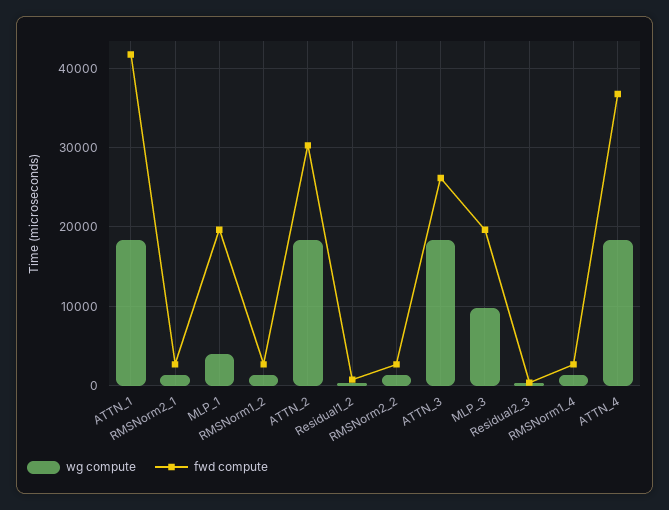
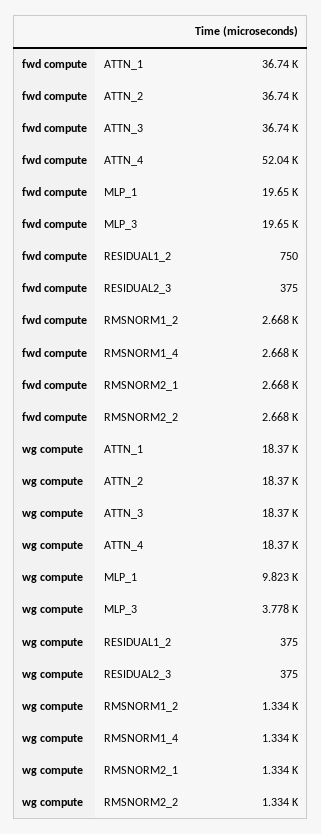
  {
    "wg compute": {
      "ATTN_1": 18370,
      "RMSNorm2_1": 1334,
-     "MLP_1": 4000,
+     "MLP_1": 9823,
      "RMSNorm1_2": 1334,
      "ATTN_2": 18370,
      "Residual1_2": 375,
      "RMSNorm2_2": 1334,
      "ATTN_3": 18370,
-     "MLP_3": 10000,
+     "MLP_3": 3778,
      "Residual2_3": 375,
      "RMSNorm1_4": 1334,
      "ATTN_4": 18370
    },
    "fwd compute": {
-     "ATTN_1": 42000,
+     "ATTN_1": 36740,
      "RMSNorm2_1": 2668,
      "MLP_1": 19650,
      "RMSNorm1_2": 2668,
-     "ATTN_2": 30000,
+     "ATTN_2": 36740,
      "Residual1_2": 750,
      "RMSNorm2_2": 2668,
-     "ATTN_3": 26000,
+     "ATTN_3": 36740,
      "MLP_3": 19650,
      "Residual2_3": 375,
      "RMSNorm1_4": 2668,
-     "ATTN_4": 37000
+     "ATTN_4": 52040
    }
  }

